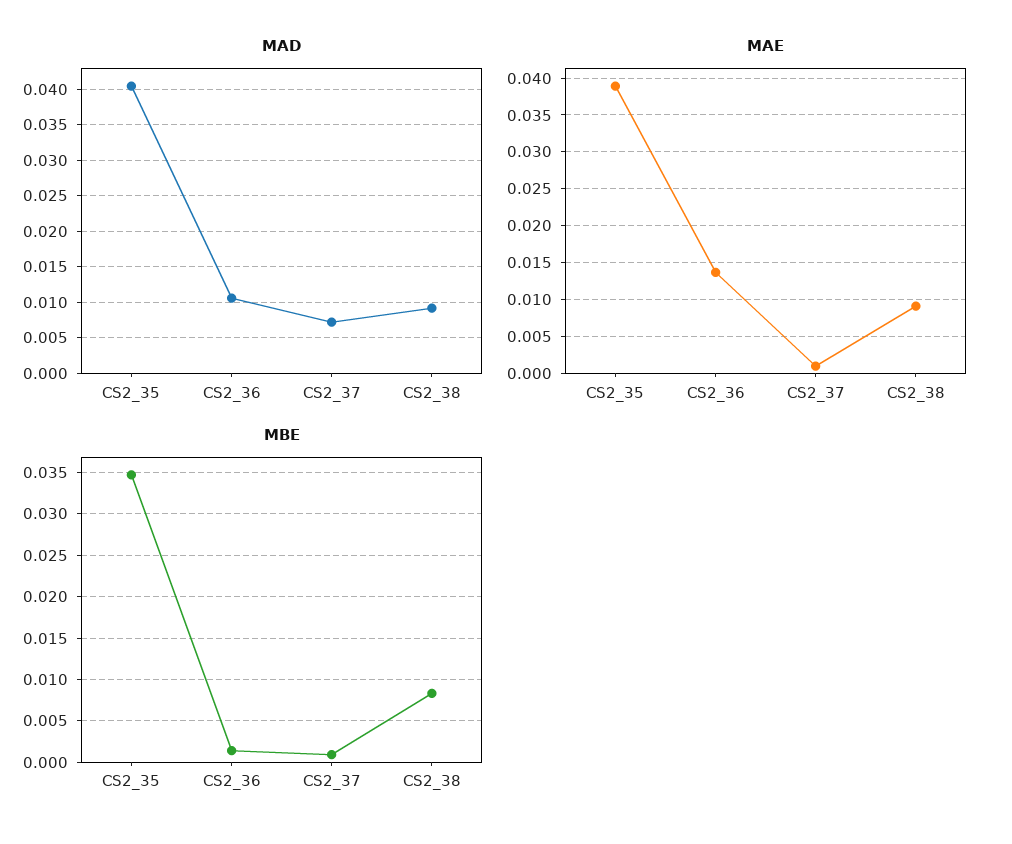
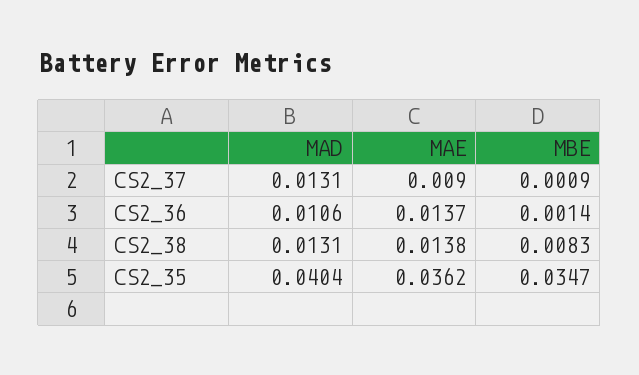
  {
    "MAD": {
      "CS2_35": 0.0404,
      "CS2_36": 0.0106,
-     "CS2_37": 0.007,
+     "CS2_37": 0.0131,
-     "CS2_38": 0.009
+     "CS2_38": 0.0131
    },
    "MAE": {
-     "CS2_35": 0.039,
+     "CS2_35": 0.0362,
      "CS2_36": 0.0137,
-     "CS2_37": 0.001,
+     "CS2_37": 0.009,
-     "CS2_38": 0.009
+     "CS2_38": 0.0138
    },
    "MBE": {
      "CS2_35": 0.0347,
      "CS2_36": 0.0014,
      "CS2_37": 0.0009,
      "CS2_38": 0.0083
    }
  }

